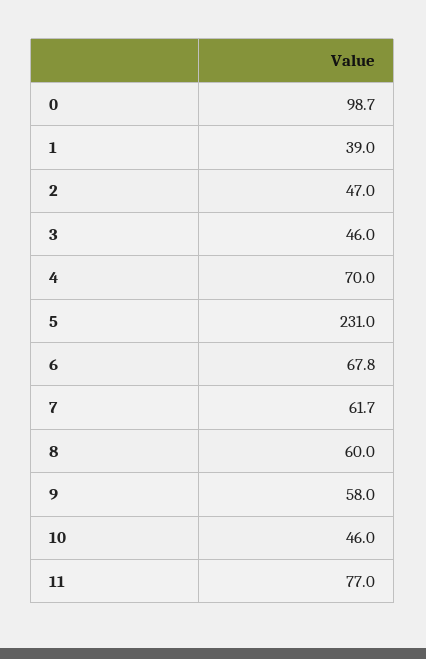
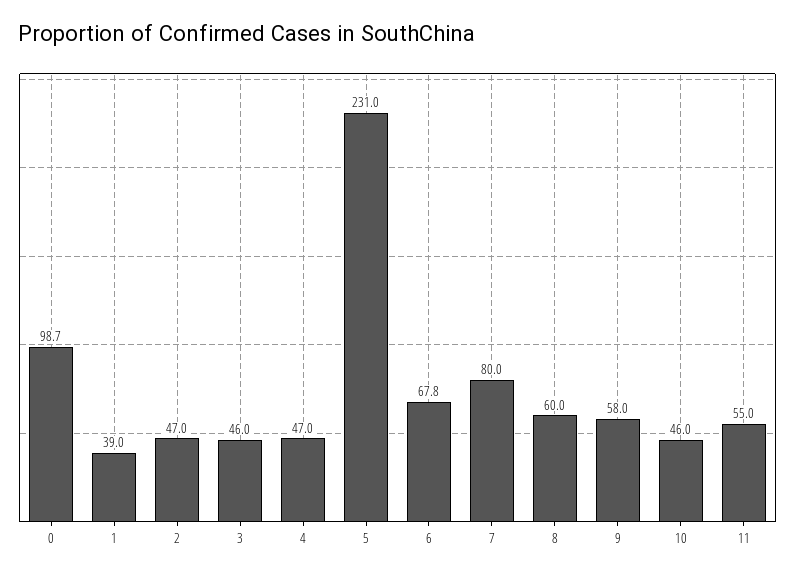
  {
    "0": 98.7,
    "1": 39,
    "2": 47,
    "3": 46,
-   "4": 70,
+   "4": 47,
    "5": 231,
    "6": 67.8,
-   "7": 61.7,
+   "7": 80,
    "8": 60,
    "9": 58,
    "10": 46,
-   "11": 77
+   "11": 55
  }

